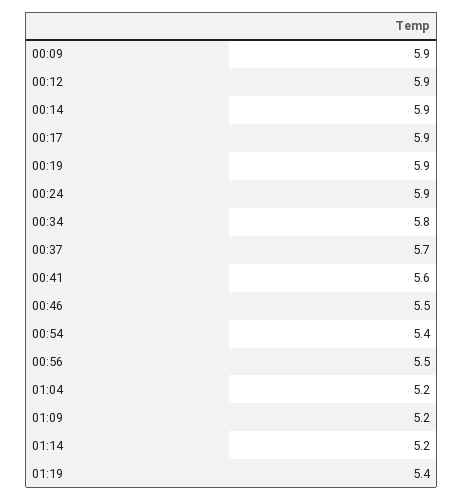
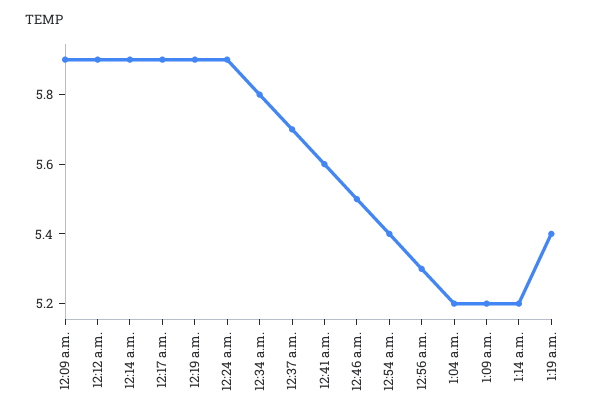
  {
    "00:09": 5.9,
    "00:12": 5.9,
    "00:14": 5.9,
    "00:17": 5.9,
    "00:19": 5.9,
    "00:24": 5.9,
    "00:34": 5.8,
    "00:37": 5.7,
    "00:41": 5.6,
    "00:46": 5.5,
    "00:54": 5.4,
-   "00:56": 5.5,
+   "00:56": 5.3,
    "01:04": 5.2,
    "01:09": 5.2,
    "01:14": 5.2,
    "01:19": 5.4
  }

